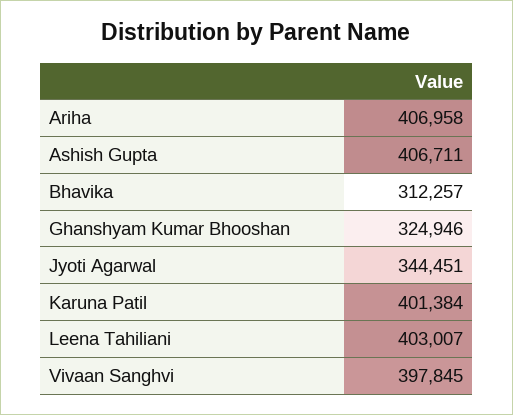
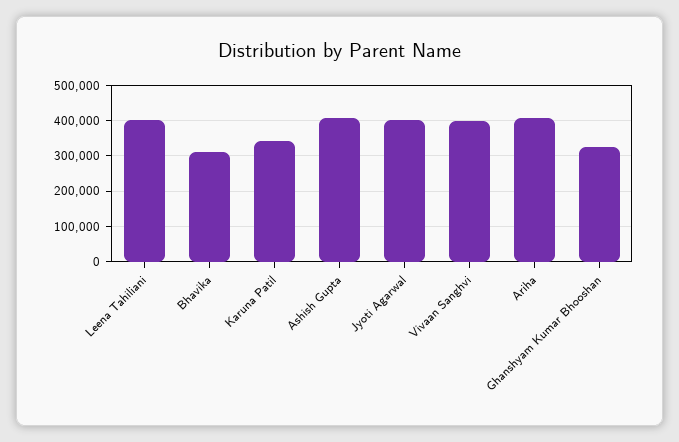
  {
    "Ariha": 406958,
    "Ashish Gupta": 406711,
    "Bhavika": 312257,
    "Ghanshyam Kumar Bhooshan": 324946,
-   "Jyoti Agarwal": 344451,
+   "Jyoti Agarwal": 400000,
-   "Karuna Patil": 401384,
+   "Karuna Patil": 340000,
    "Leena Tahiliani": 403007,
    "Vivaan Sanghvi": 397845
  }

